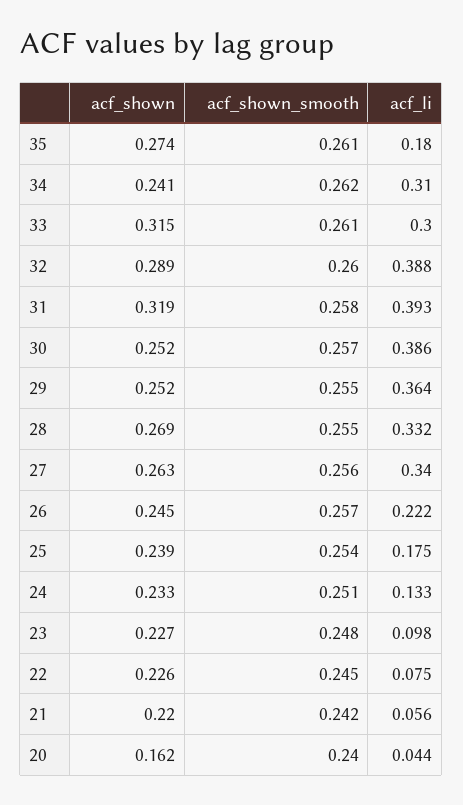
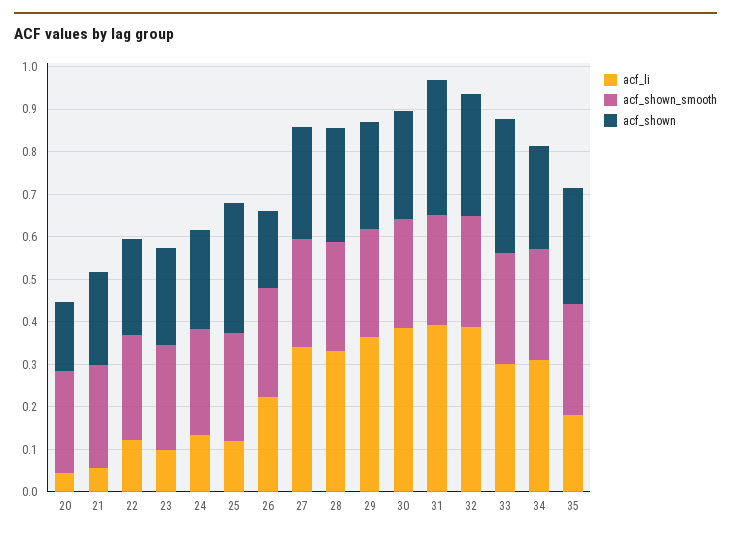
  {
    "acf_shown": {
      "35": 0.274,
      "34": 0.241,
      "33": 0.315,
      "32": 0.289,
      "31": 0.319,
      "30": 0.252,
      "29": 0.252,
      "28": 0.269,
      "27": 0.263,
-     "26": 0.245,
+     "26": 0.18,
-     "25": 0.239,
+     "25": 0.3,
      "24": 0.233,
      "23": 0.227,
      "22": 0.226,
      "21": 0.22,
      "20": 0.162
    },
    "acf_shown_smooth": {
      "35": 0.261,
      "34": 0.262,
      "33": 0.261,
      "32": 0.26,
      "31": 0.258,
      "30": 0.257,
      "29": 0.255,
      "28": 0.255,
      "27": 0.256,
      "26": 0.257,
      "25": 0.254,
      "24": 0.251,
      "23": 0.248,
      "22": 0.245,
      "21": 0.242,
      "20": 0.24
    },
    "acf_li": {
      "35": 0.18,
      "34": 0.31,
      "33": 0.3,
      "32": 0.388,
      "31": 0.393,
      "30": 0.386,
      "29": 0.364,
      "28": 0.332,
      "27": 0.34,
      "26": 0.222,
-     "25": 0.175,
+     "25": 0.12,
      "24": 0.133,
      "23": 0.098,
-     "22": 0.075,
+     "22": 0.12,
      "21": 0.056,
      "20": 0.044
    }
  }

